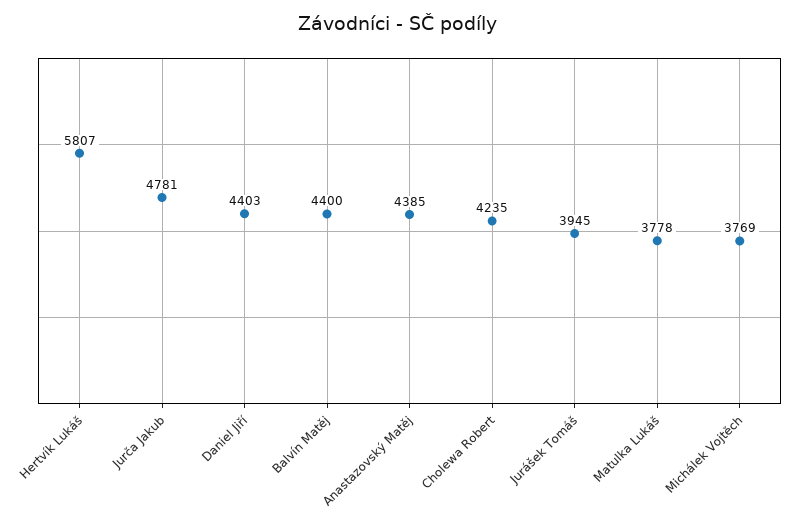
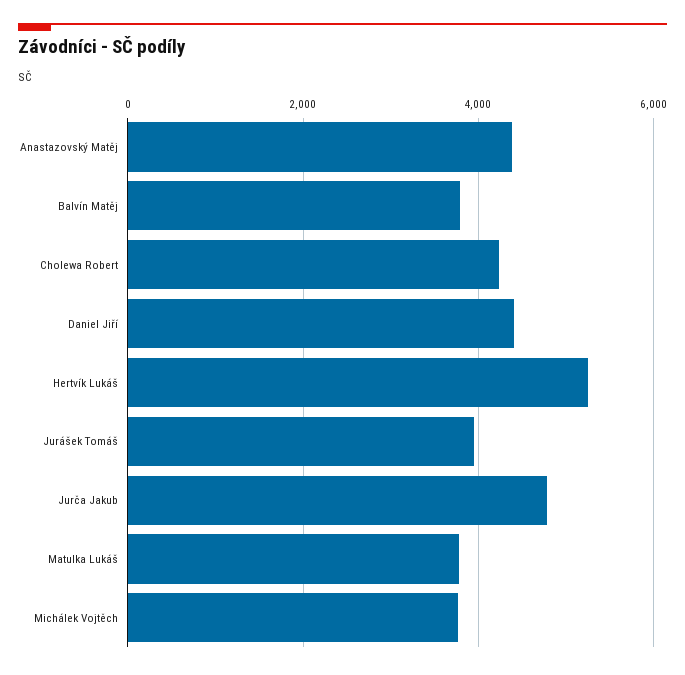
  {
-   "Hertvík Lukáš": 5807,
+   "Hertvík Lukáš": 5200,
    "Jurča Jakub": 4781,
    "Daniel Jiří": 4403,
-   "Balvín Matěj": 4400,
+   "Balvín Matěj": 3800,
    "Anastazovský Matěj": 4385,
    "Cholewa Robert": 4235,
    "Jurášek Tomáš": 3945,
    "Matulka Lukáš": 3778,
    "Michálek Vojtěch": 3769
  }

